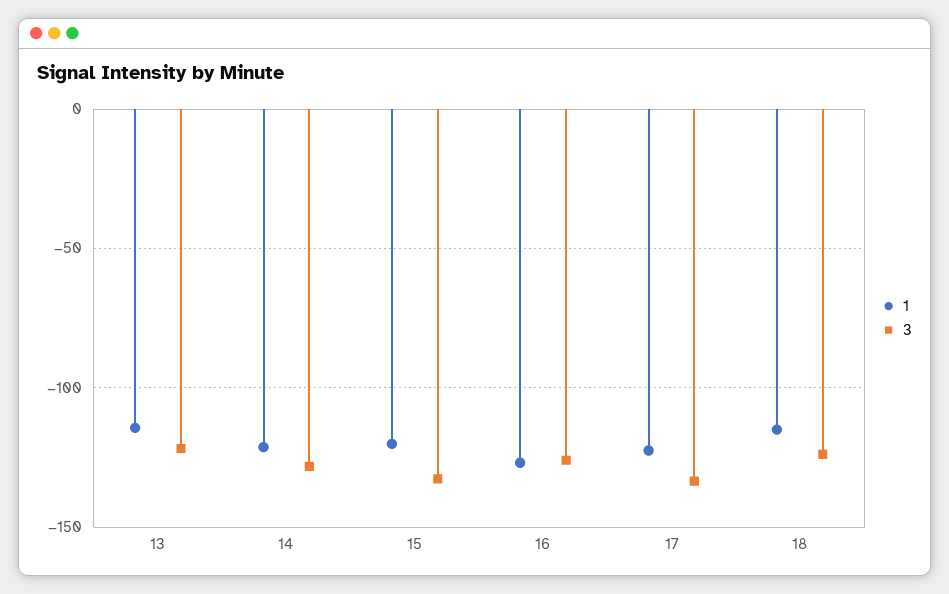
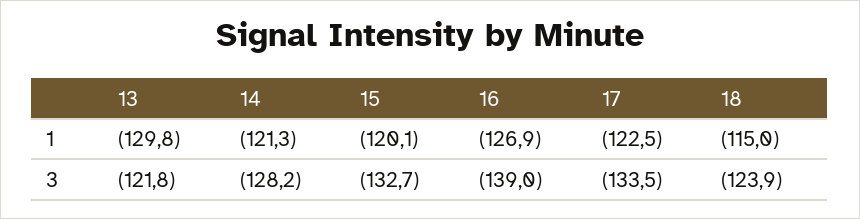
  {
    "1": {
-     "13": -115,
+     "13": -129.8,
      "14": -121.3,
      "15": -120.1,
      "16": -126.9,
      "17": -122.5,
      "18": -115
    },
    "3": {
      "13": -121.8,
      "14": -128.2,
      "15": -132.7,
-     "16": -125,
+     "16": -139,
      "17": -133.5,
      "18": -123.9
    }
  }

